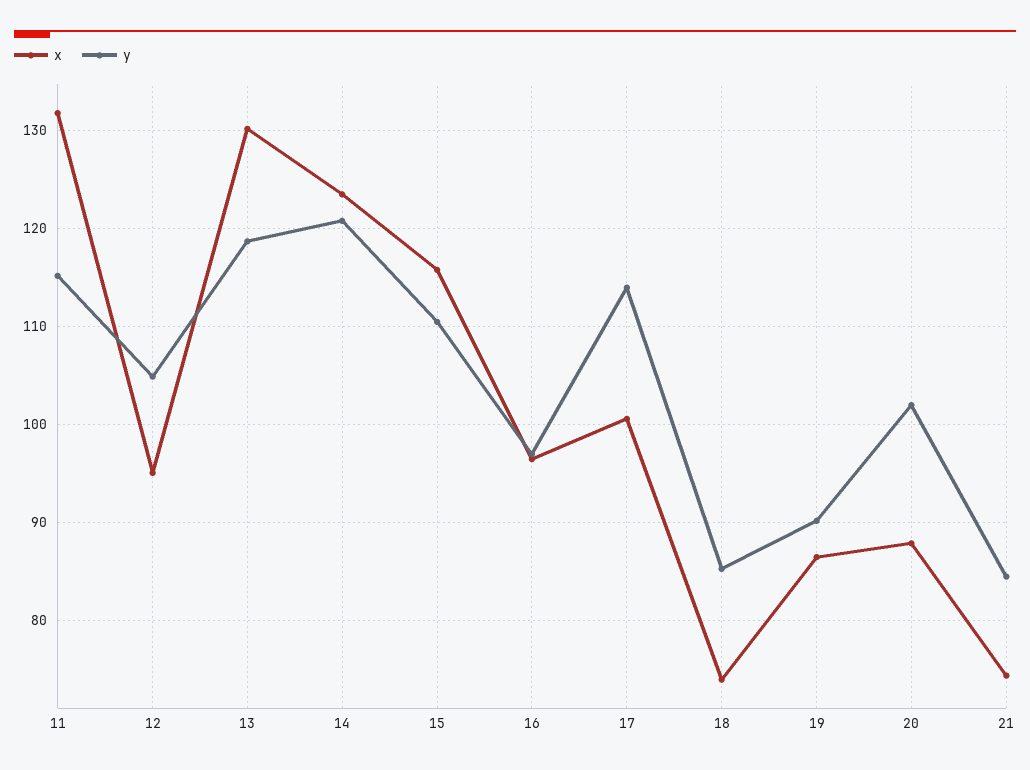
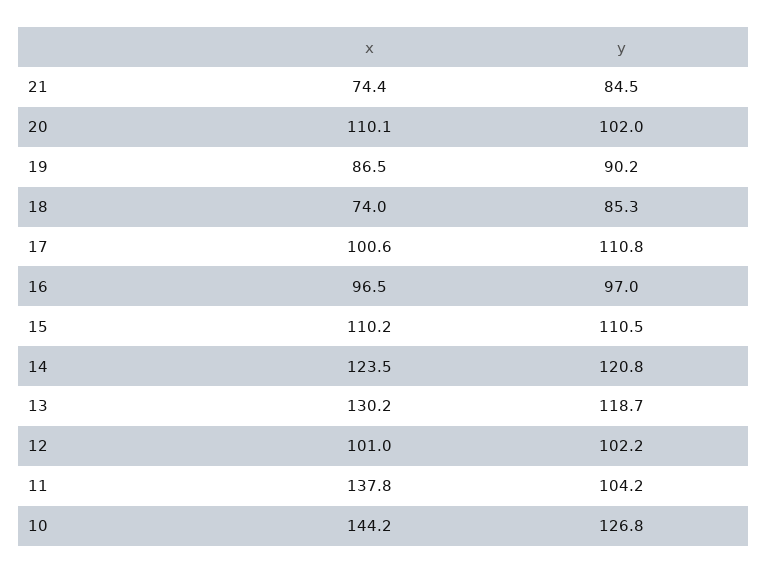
  {
    "x": {
-     "11": 132,
+     "11": 137.8,
-     "12": 95,
+     "12": 101,
      "13": 130.2,
      "14": 123.5,
-     "15": 116,
+     "15": 110.2,
      "16": 96.5,
      "17": 100.6,
      "18": 74,
      "19": 86.5,
-     "20": 88,
+     "20": 110.1,
-     "21": 74.4
+     "21": 74.4,
+     "10": 144.2
    },
    "y": {
-     "11": 115,
+     "11": 104.2,
-     "12": 105,
+     "12": 102.2,
      "13": 118.7,
      "14": 120.8,
      "15": 110.5,
      "16": 97,
-     "17": 114,
+     "17": 110.8,
      "18": 85.3,
      "19": 90.2,
      "20": 102,
-     "21": 84.5
+     "21": 84.5,
+     "10": 126.8
    }
  }

